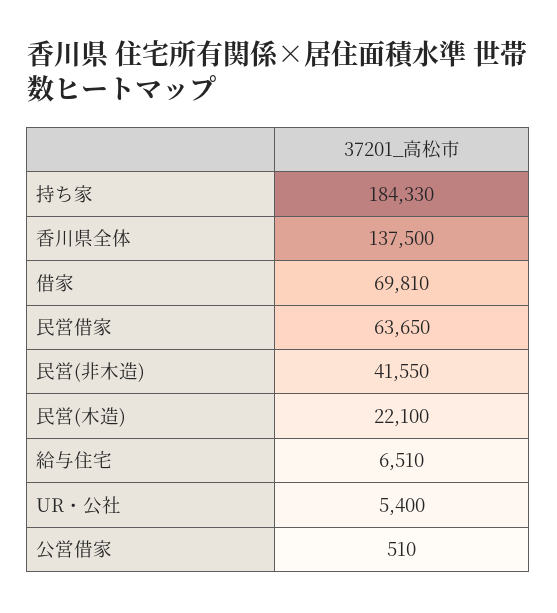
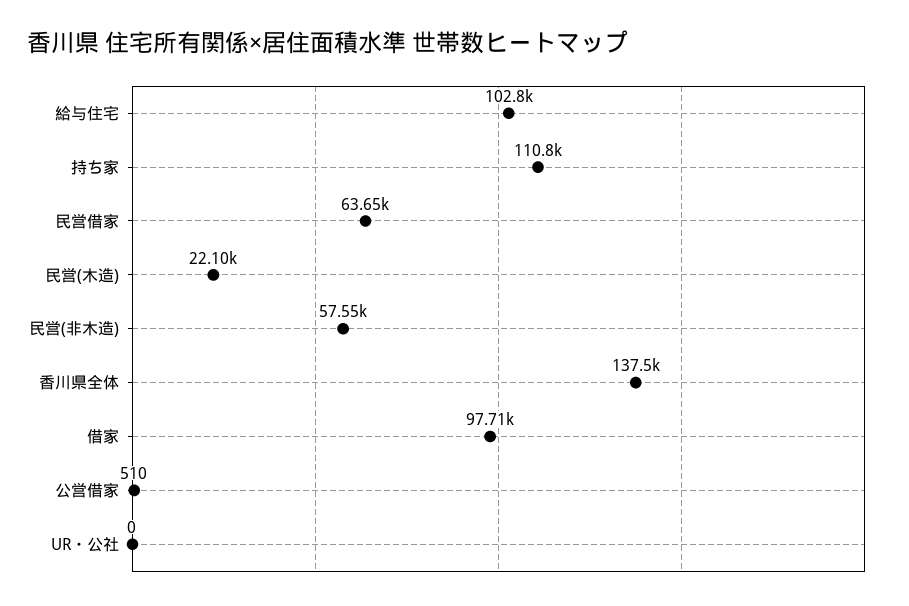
  {
-   "持ち家": 184330,
+   "持ち家": 110800,
    "香川県全体": 137500,
-   "借家": 69810,
+   "借家": 97710,
    "民営借家": 63650,
-   "民営(非木造)": 41550,
+   "民営(非木造)": 57550,
    "民営(木造)": 22100,
-   "給与住宅": 6510,
+   "給与住宅": 102800,
-   "UR・公社": 5400,
+   "UR・公社": 0,
    "公営借家": 510
  }

